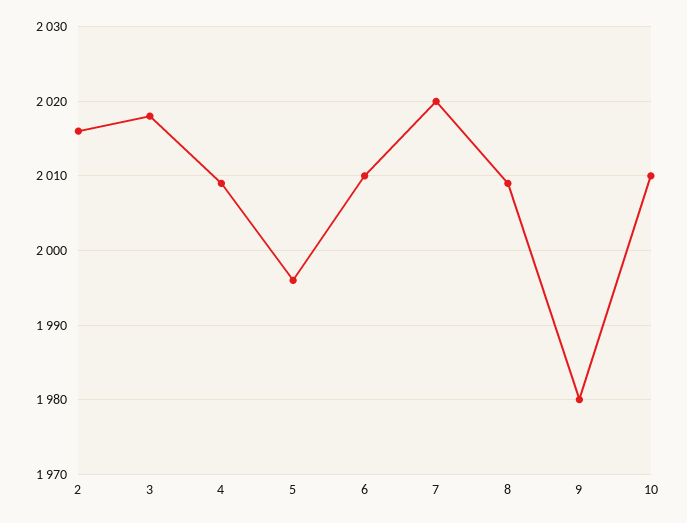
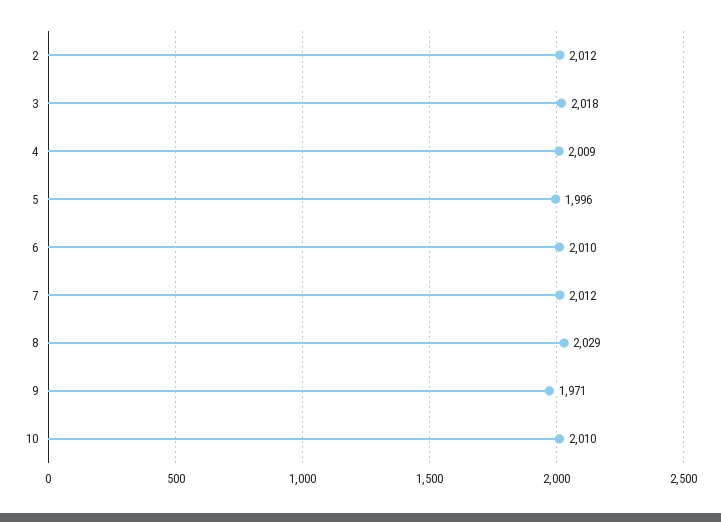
  {
-   "2": 2016,
+   "2": 2012,
    "3": 2018,
    "4": 2009,
    "5": 1996,
    "6": 2010,
-   "7": 2020,
+   "7": 2012,
-   "8": 2009,
+   "8": 2029,
-   "9": 1980,
+   "9": 1971,
    "10": 2010
  }

